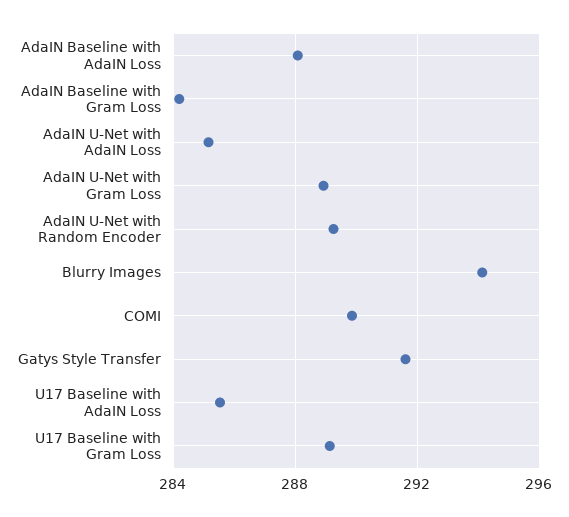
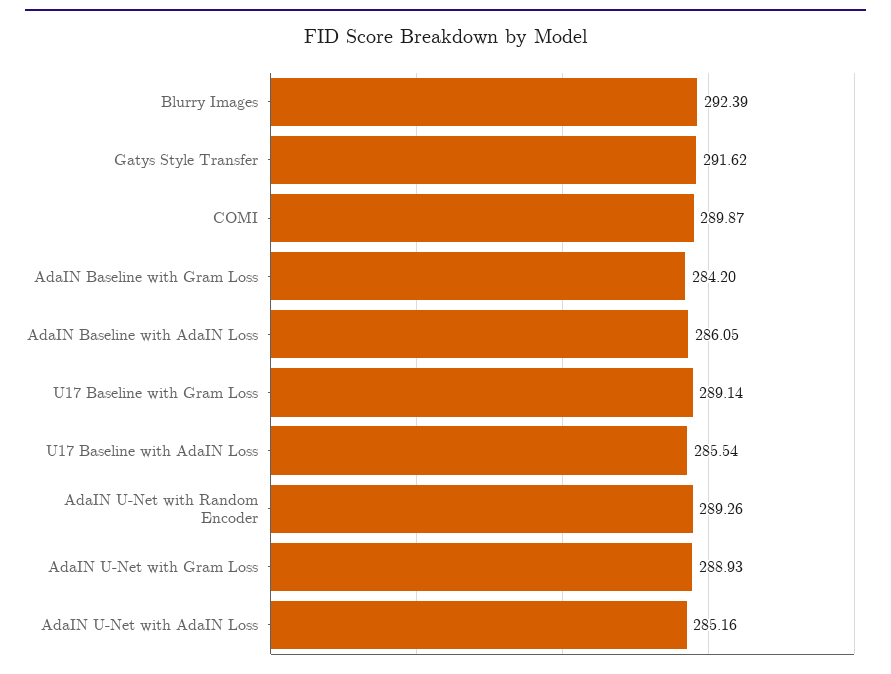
  {
-   "AdaIN Baseline with AdaIN Loss": 288,
+   "AdaIN Baseline with AdaIN Loss": 286.05,
    "AdaIN Baseline with Gram Loss": 284.2,
    "AdaIN U-Net with AdaIN Loss": 285.16,
    "AdaIN U-Net with Gram Loss": 288.93,
    "AdaIN U-Net with Random Encoder": 289.26,
-   "Blurry Images": 294,
+   "Blurry Images": 292.39,
    "COMI": 289.87,
    "Gatys Style Transfer": 291.62,
    "U17 Baseline with AdaIN Loss": 285.54,
    "U17 Baseline with Gram Loss": 289.14
  }

